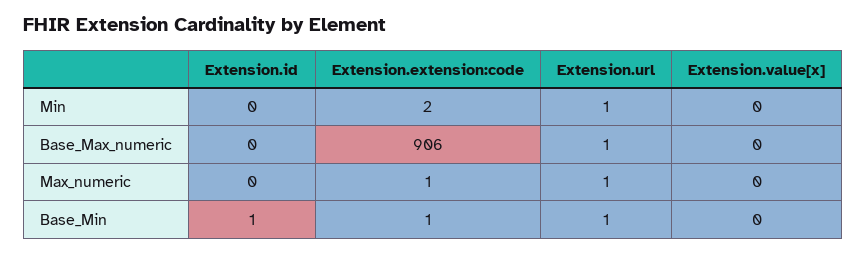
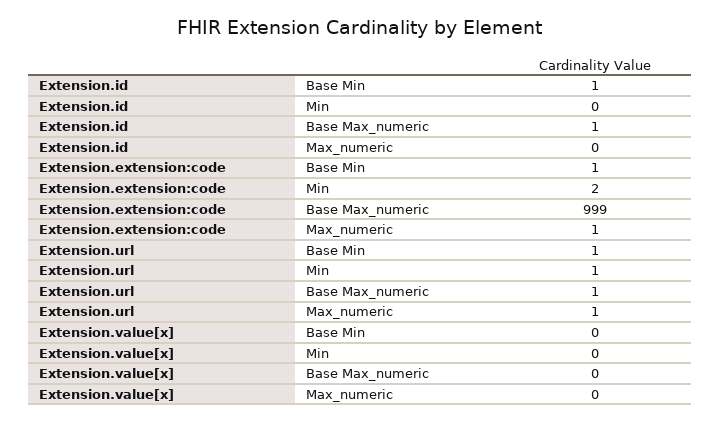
  {
    "Extension.id": {
      "Min": 0,
-     "Base_Max_numeric": 0,
+     "Base_Max_numeric": 1,
      "Max_numeric": 0,
      "Base_Min": 1
    },
    "Extension.extension:code": {
      "Min": 2,
-     "Base_Max_numeric": 906,
+     "Base_Max_numeric": 999,
      "Max_numeric": 1,
      "Base_Min": 1
    },
    "Extension.url": {
      "Min": 1,
      "Base_Max_numeric": 1,
      "Max_numeric": 1,
      "Base_Min": 1
    },
    "Extension.value[x]": {
      "Min": 0,
      "Base_Max_numeric": 0,
      "Max_numeric": 0,
      "Base_Min": 0
    }
  }

